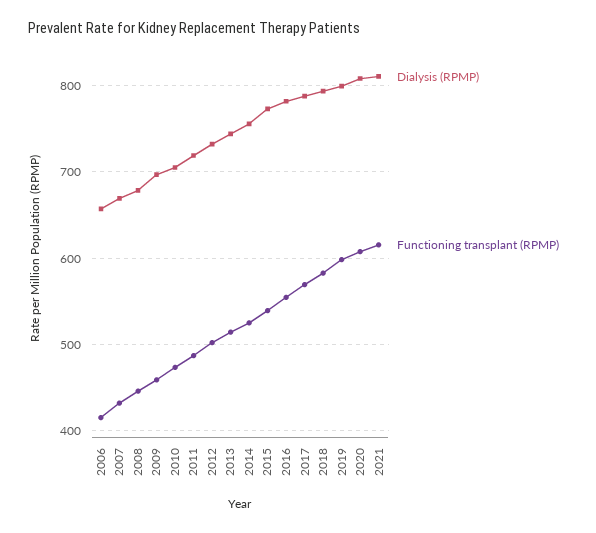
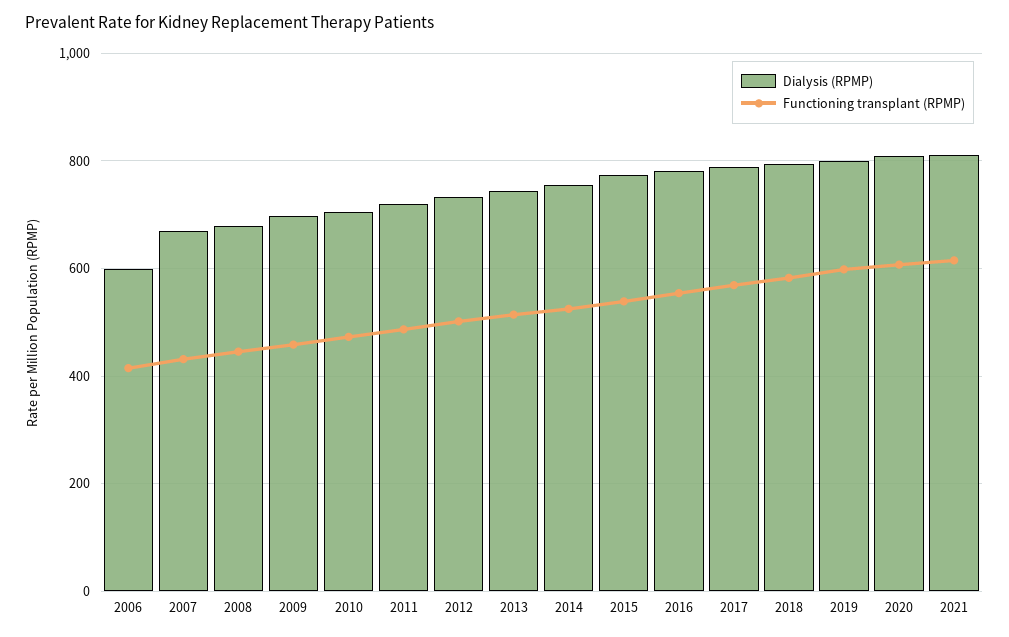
  {
    "Dialysis (RPMP)": {
-     "2006": 660,
+     "2006": 600,
      "2007": 670,
      "2008": 680,
      "2009": 700,
      "2010": 710,
      "2011": 720,
      "2012": 730,
      "2013": 740,
      "2014": 760,
      "2015": 770,
      "2016": 780,
      "2017": 790,
      "2018": 790,
      "2019": 800,
      "2020": 810,
      "2021": 810
    },
    "Functioning transplant (RPMP)": {
      "2006": 410,
      "2007": 430,
      "2008": 450,
      "2009": 460,
      "2010": 470,
      "2011": 490,
      "2012": 500,
      "2013": 510,
      "2014": 530,
      "2015": 540,
      "2016": 550,
      "2017": 570,
      "2018": 580,
      "2019": 600,
      "2020": 610,
      "2021": 620
    }
  }

